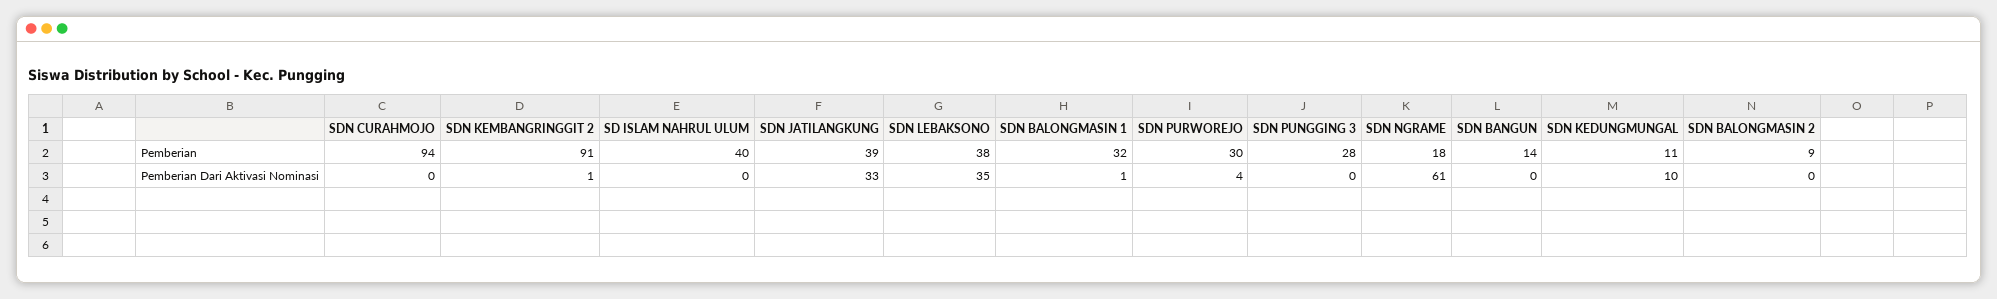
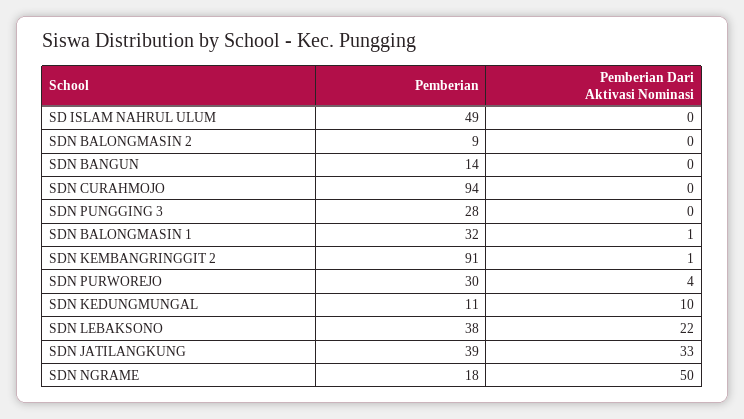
  {
    "SDN CURAHMOJO": {
      "Pemberian": 94,
      "Pemberian Dari Aktivasi Nominasi": 0
    },
    "SDN KEMBANGRINGGIT 2": {
      "Pemberian": 91,
      "Pemberian Dari Aktivasi Nominasi": 1
    },
    "SD ISLAM NAHRUL ULUM": {
-     "Pemberian": 40,
+     "Pemberian": 49,
      "Pemberian Dari Aktivasi Nominasi": 0
    },
    "SDN JATILANGKUNG": {
      "Pemberian": 39,
      "Pemberian Dari Aktivasi Nominasi": 33
    },
    "SDN LEBAKSONO": {
      "Pemberian": 38,
-     "Pemberian Dari Aktivasi Nominasi": 35
+     "Pemberian Dari Aktivasi Nominasi": 22
    },
    "SDN BALONGMASIN 1": {
      "Pemberian": 32,
      "Pemberian Dari Aktivasi Nominasi": 1
    },
    "SDN PURWOREJO": {
      "Pemberian": 30,
      "Pemberian Dari Aktivasi Nominasi": 4
    },
    "SDN PUNGGING 3": {
      "Pemberian": 28,
      "Pemberian Dari Aktivasi Nominasi": 0
    },
    "SDN NGRAME": {
      "Pemberian": 18,
-     "Pemberian Dari Aktivasi Nominasi": 61
+     "Pemberian Dari Aktivasi Nominasi": 50
    },
    "SDN BANGUN": {
      "Pemberian": 14,
      "Pemberian Dari Aktivasi Nominasi": 0
    },
    "SDN KEDUNGMUNGAL": {
      "Pemberian": 11,
      "Pemberian Dari Aktivasi Nominasi": 10
    },
    "SDN BALONGMASIN 2": {
      "Pemberian": 9,
      "Pemberian Dari Aktivasi Nominasi": 0
    }
  }

